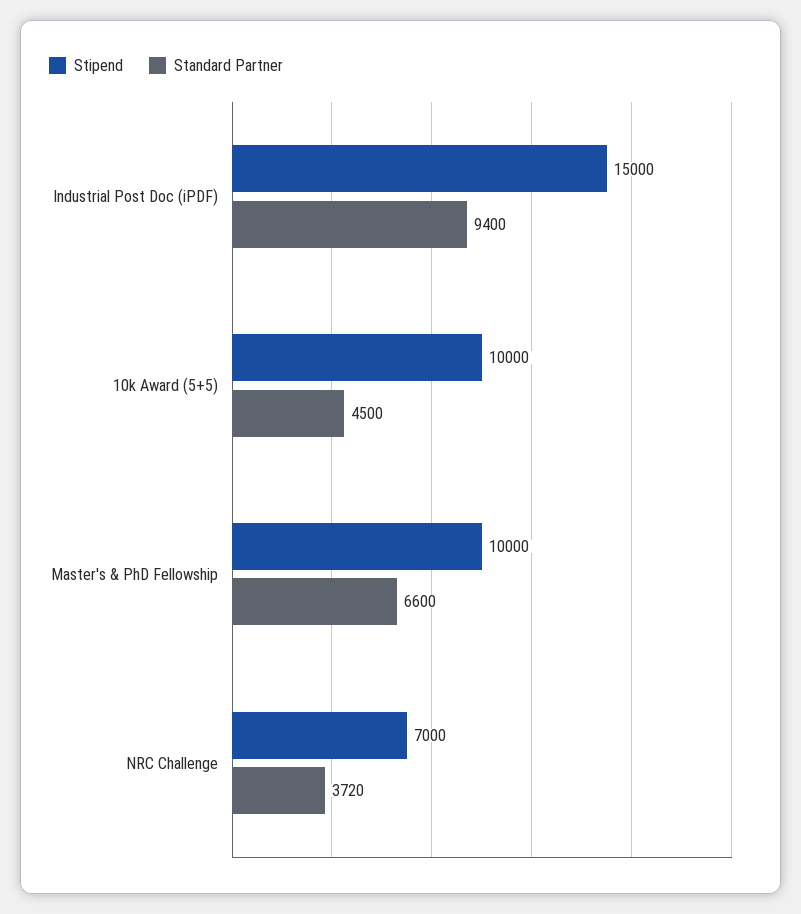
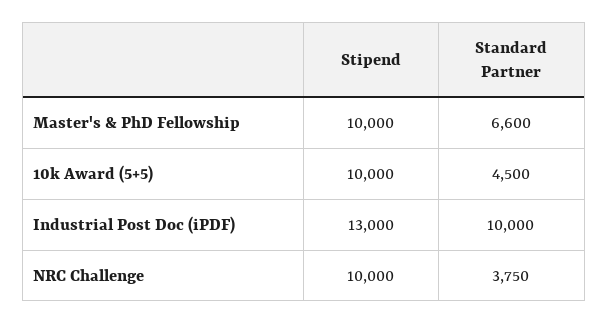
  {
    "Stipend": {
-     "Industrial Post Doc (iPDF)": 15000,
+     "Industrial Post Doc (iPDF)": 13000,
      "10k Award (5+5)": 10000,
      "Master's & PhD Fellowship": 10000,
-     "NRC Challenge": 7000
+     "NRC Challenge": 10000
    },
    "Standard Partner": {
-     "Industrial Post Doc (iPDF)": 9400,
+     "Industrial Post Doc (iPDF)": 10000,
      "10k Award (5+5)": 4500,
      "Master's & PhD Fellowship": 6600,
-     "NRC Challenge": 3720
+     "NRC Challenge": 3750
    }
  }

